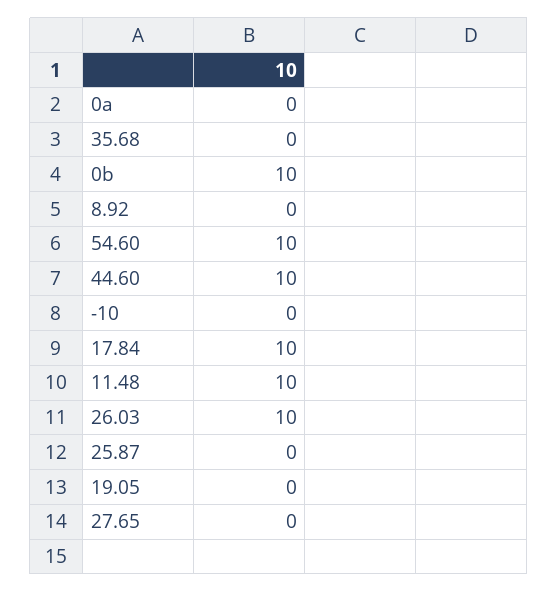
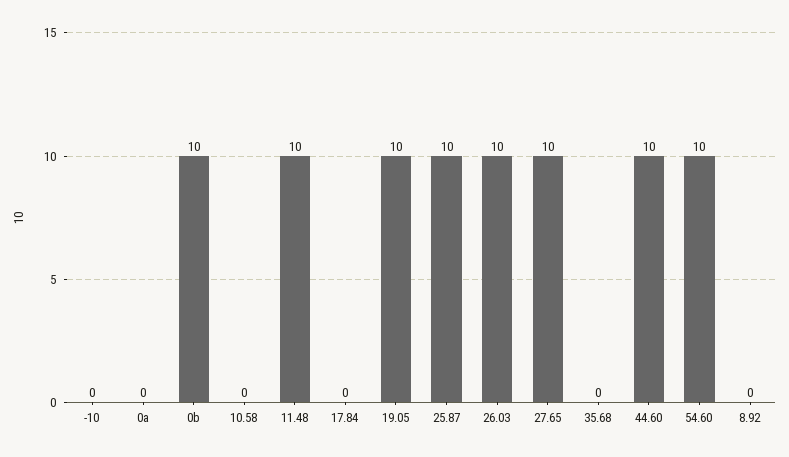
  {
    "0a": 0,
    "35.68": 0,
    "0b": 10,
    "8.92": 0,
    "54.60": 10,
    "44.60": 10,
    "-10": 0,
-   "17.84": 10,
+   "17.84": 0,
    "11.48": 10,
    "26.03": 10,
-   "25.87": 0,
+   "25.87": 10,
-   "19.05": 0,
+   "19.05": 10,
-   "27.65": 0
+   "27.65": 10,
+   "10.58": 0
  }

